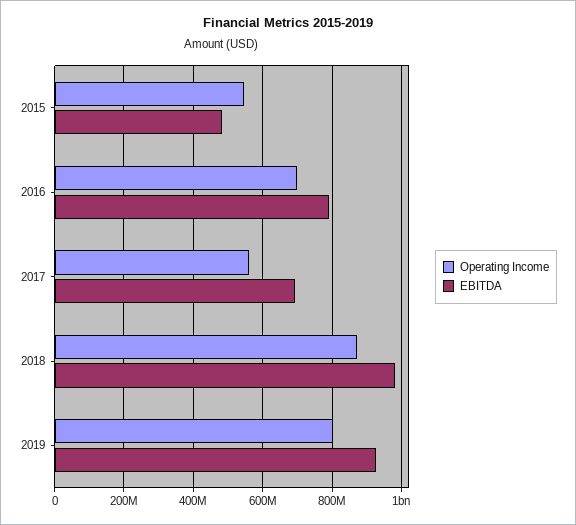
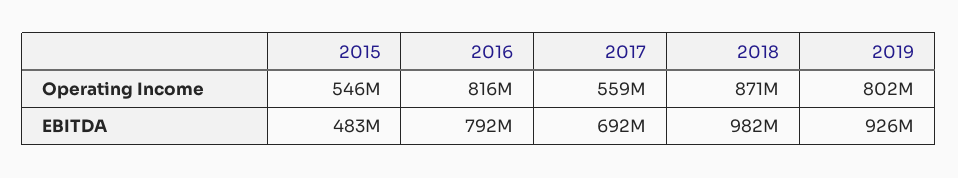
  {
    "Operating Income": {
      "2015": 546000000,
-     "2016": 700000000,
+     "2016": 816000000,
      "2017": 559000000,
      "2018": 871000000,
      "2019": 802000000
    },
    "EBITDA": {
      "2015": 483000000,
      "2016": 792000000,
      "2017": 692000000,
      "2018": 982000000,
      "2019": 926000000
    }
  }

